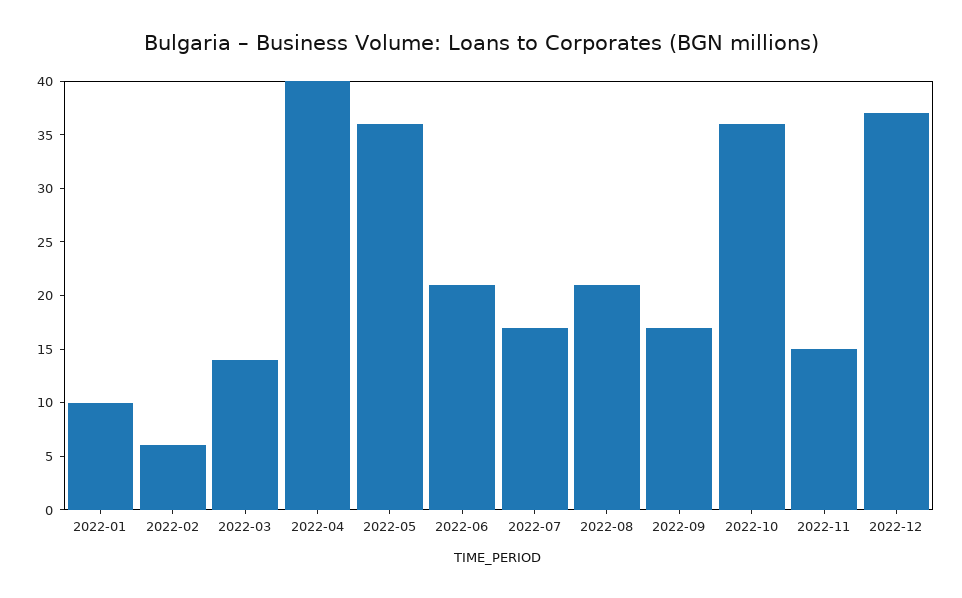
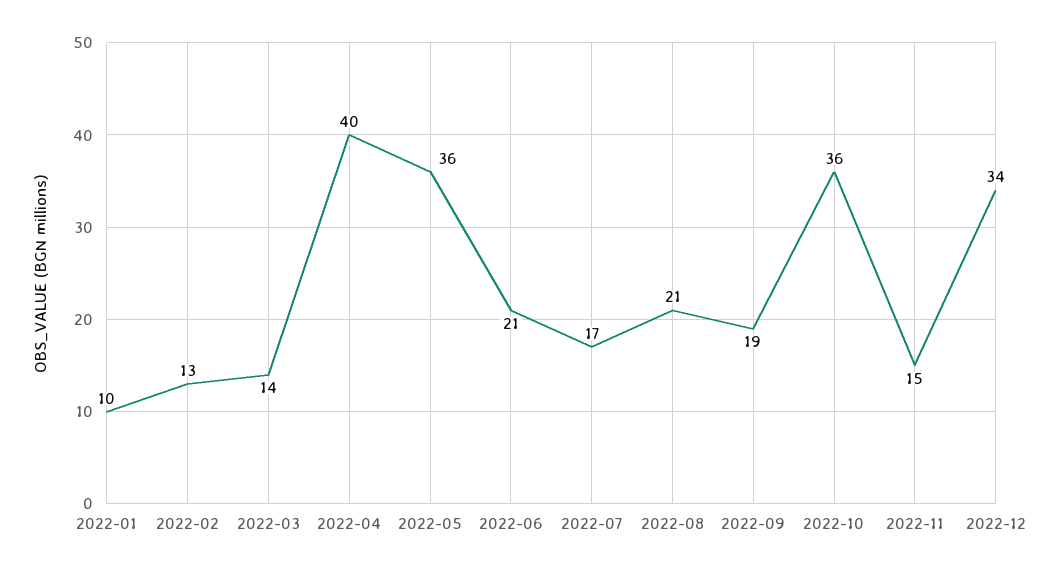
  {
    "2022-01": 10,
-   "2022-02": 6,
+   "2022-02": 13,
    "2022-03": 14,
    "2022-04": 40,
    "2022-05": 36,
    "2022-06": 21,
    "2022-07": 17,
    "2022-08": 21,
-   "2022-09": 17,
+   "2022-09": 19,
    "2022-10": 36,
    "2022-11": 15,
-   "2022-12": 37
+   "2022-12": 34
  }

